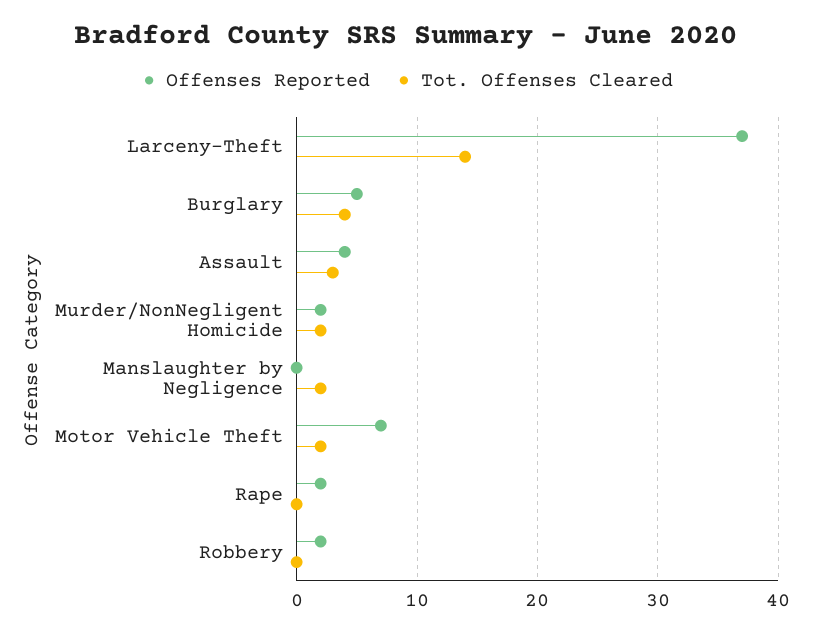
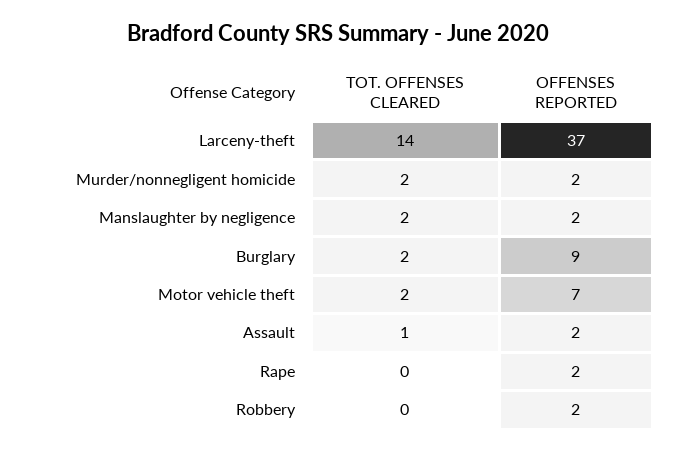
  {
    "Offenses Reported": {
      "Larceny-Theft": 37,
-     "Burglary": 5,
+     "Burglary": 9,
-     "Assault": 4,
+     "Assault": 2,
      "Murder/NonNegligent Homicide": 2,
-     "Manslaughter by Negligence": 0,
+     "Manslaughter by Negligence": 2,
      "Motor Vehicle Theft": 7,
      "Rape": 2,
      "Robbery": 2
    },
    "Tot. Offenses Cleared": {
      "Larceny-Theft": 14,
-     "Burglary": 4,
+     "Burglary": 2,
-     "Assault": 3,
+     "Assault": 1,
      "Murder/NonNegligent Homicide": 2,
      "Manslaughter by Negligence": 2,
      "Motor Vehicle Theft": 2,
      "Rape": 0,
      "Robbery": 0
    }
  }

